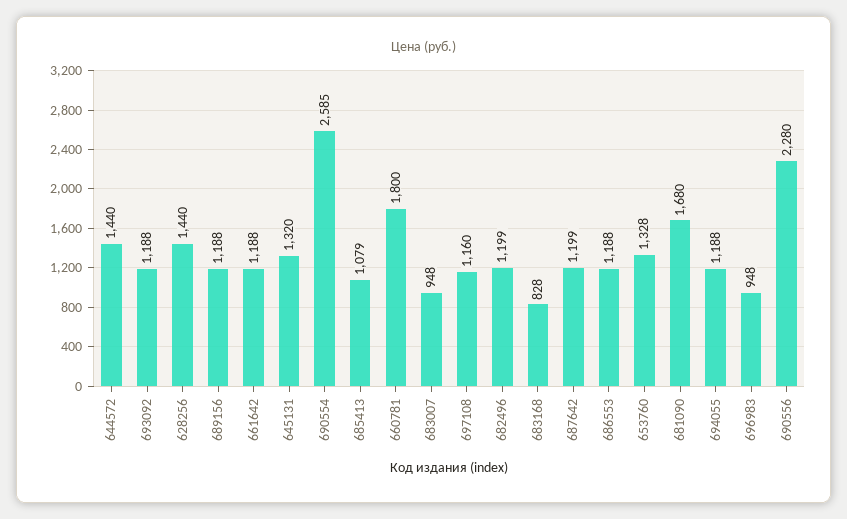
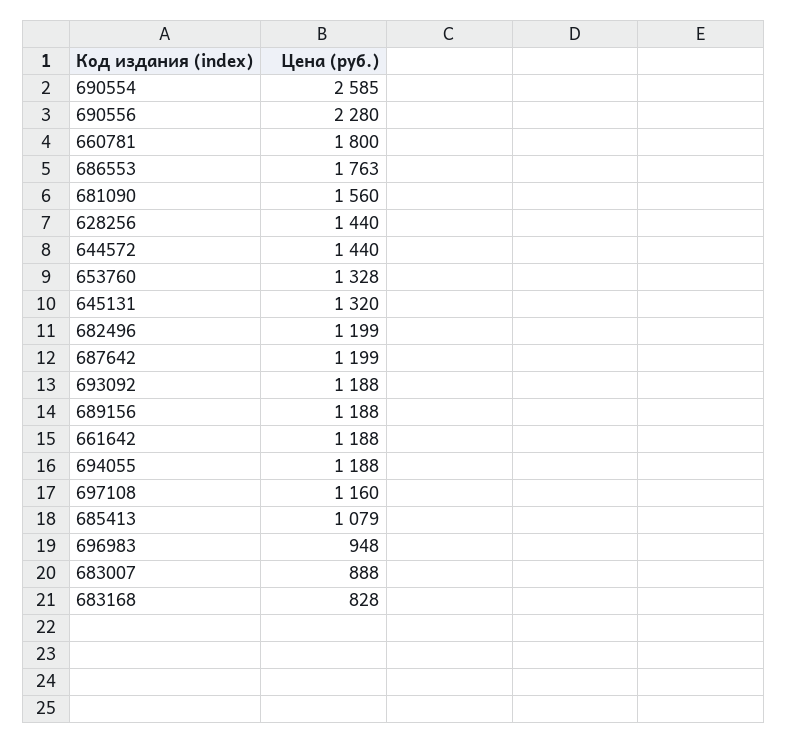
  {
    "644572": 1440,
    "693092": 1188,
    "628256": 1440,
    "689156": 1188,
    "661642": 1188,
    "645131": 1320,
    "690554": 2585,
    "685413": 1079,
    "660781": 1800,
-   "683007": 948,
+   "683007": 888,
    "697108": 1160,
    "682496": 1199,
    "683168": 828,
    "687642": 1199,
-   "686553": 1188,
+   "686553": 1763,
    "653760": 1328,
-   "681090": 1680,
+   "681090": 1560,
    "694055": 1188,
    "696983": 948,
    "690556": 2280
  }

